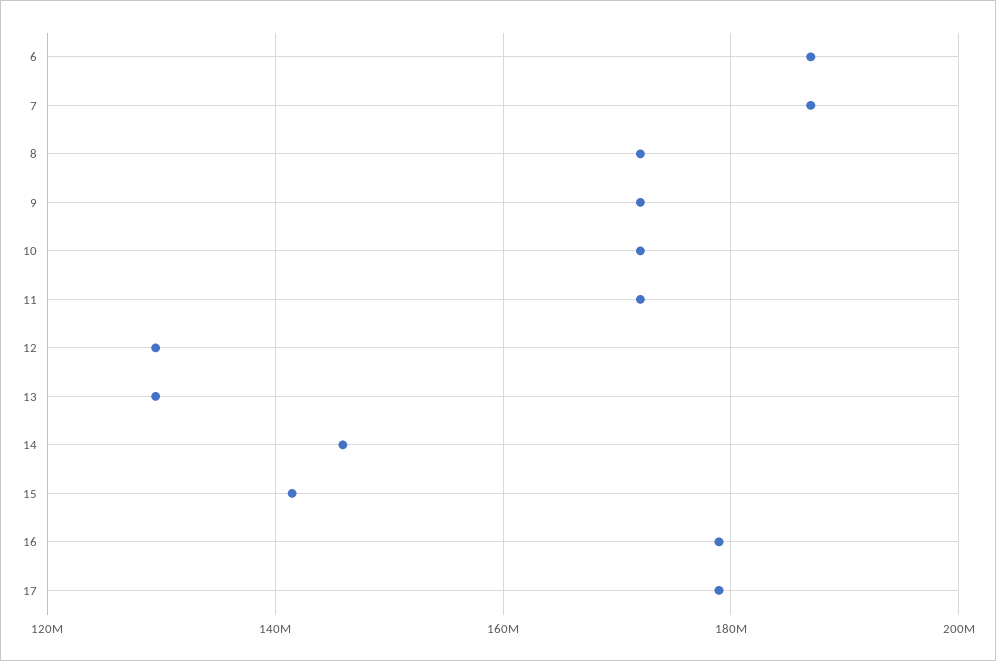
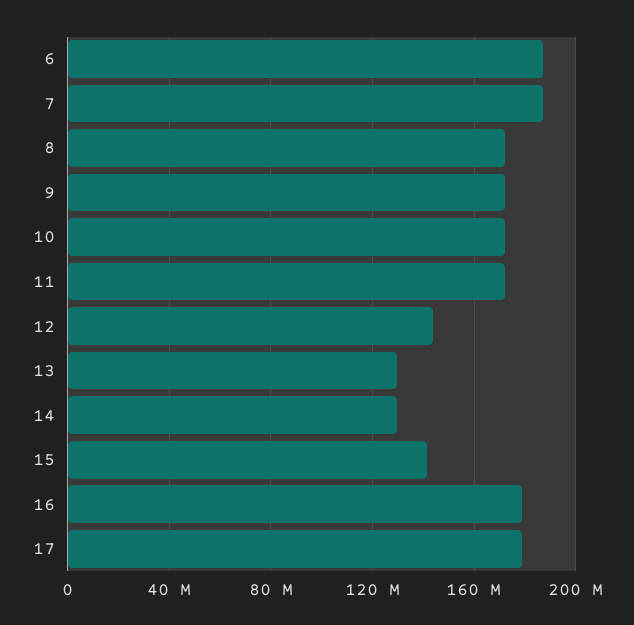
  {
    "6": 188000000,
    "7": 188000000,
    "8": 172000000,
    "9": 172000000,
    "10": 172000000,
    "11": 172000000,
-   "12": 130000000,
+   "12": 145000000,
    "13": 130000000,
-   "14": 146000000,
+   "14": 130000000,
    "15": 142000000,
    "16": 178000000,
    "17": 178000000
  }

